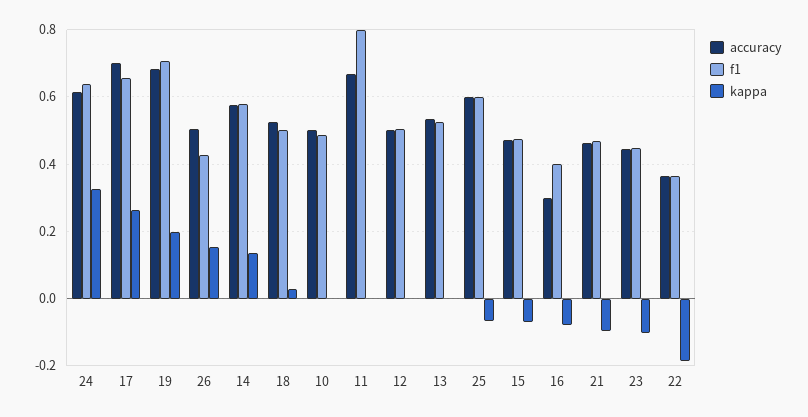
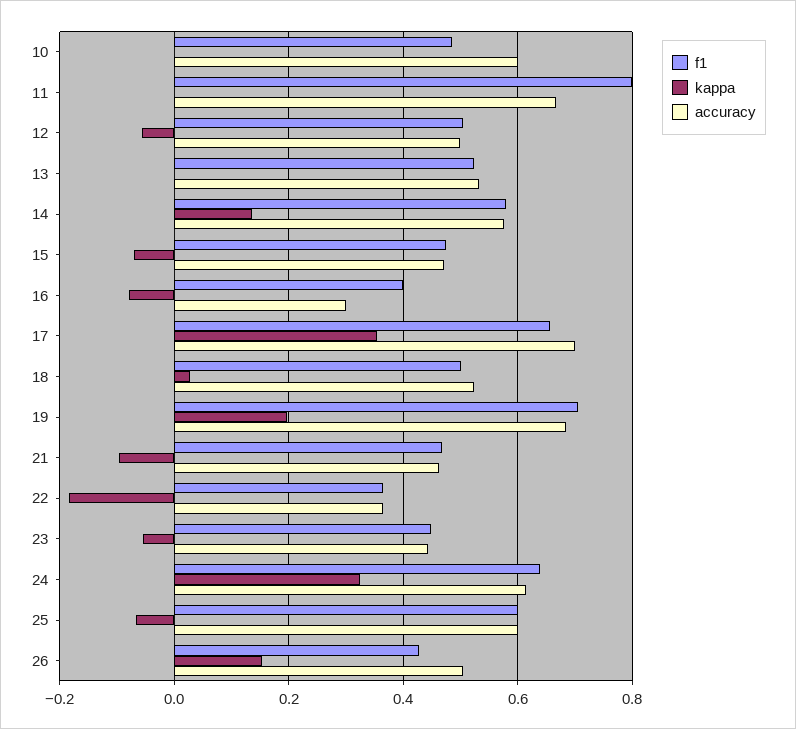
  {
    "accuracy": {
      "24": 0.62,
      "17": 0.7,
      "19": 0.68,
      "26": 0.5,
      "14": 0.58,
      "18": 0.52,
-     "10": 0.5,
+     "10": 0.6,
      "11": 0.66,
      "12": 0.5,
      "13": 0.54,
      "25": 0.6,
      "15": 0.48,
      "16": 0.3,
      "21": 0.46,
      "23": 0.44,
      "22": 0.36
    },
    "f1": {
      "24": 0.64,
      "17": 0.66,
      "19": 0.7,
      "26": 0.42,
      "14": 0.58,
      "18": 0.5,
      "10": 0.48,
      "11": 0.8,
      "12": 0.5,
      "13": 0.52,
      "25": 0.6,
      "15": 0.48,
      "16": 0.4,
      "21": 0.46,
      "23": 0.44,
      "22": 0.36
    },
    "kappa": {
      "24": 0.32,
-     "17": 0.26,
+     "17": 0.36,
      "19": 0.2,
      "26": 0.16,
      "14": 0.14,
      "18": 0.02,
      "10": 0,
      "11": 0,
-     "12": 0,
+     "12": -0.06,
      "13": 0,
      "25": -0.06,
      "15": -0.08,
      "16": -0.08,
      "21": -0.1,
-     "23": -0.1,
+     "23": -0.06,
      "22": -0.18
    }
  }

